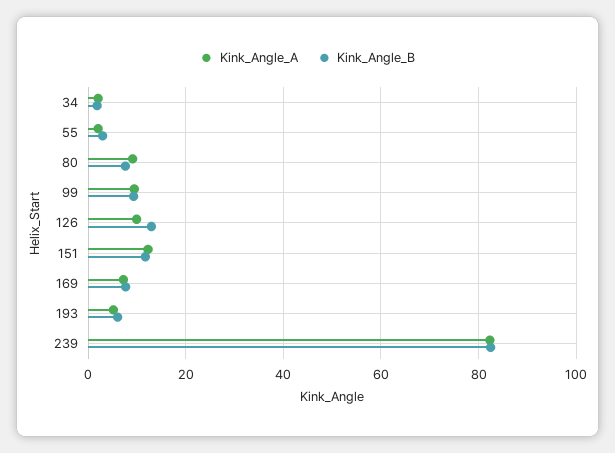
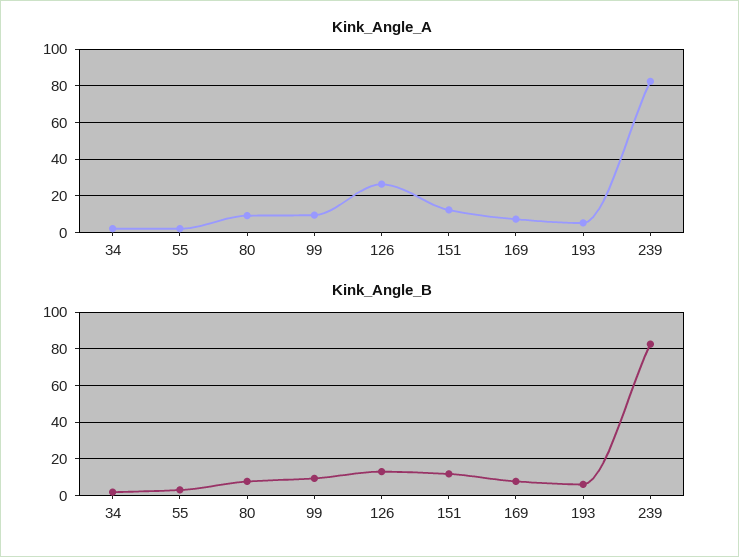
  {
    "Kink_Angle_A": {
      "34": 2,
      "55": 2,
      "80": 10,
      "99": 10,
-     "126": 10,
+     "126": 25,
      "151": 12,
      "169": 8,
      "193": 6,
      "239": 82
    },
    "Kink_Angle_B": {
      "34": 2,
      "55": 2,
      "80": 8,
      "99": 10,
      "126": 12,
      "151": 12,
      "169": 8,
      "193": 6,
      "239": 82
    }
  }

